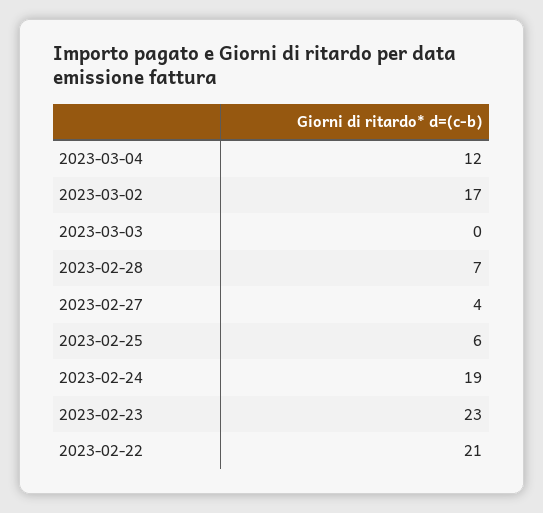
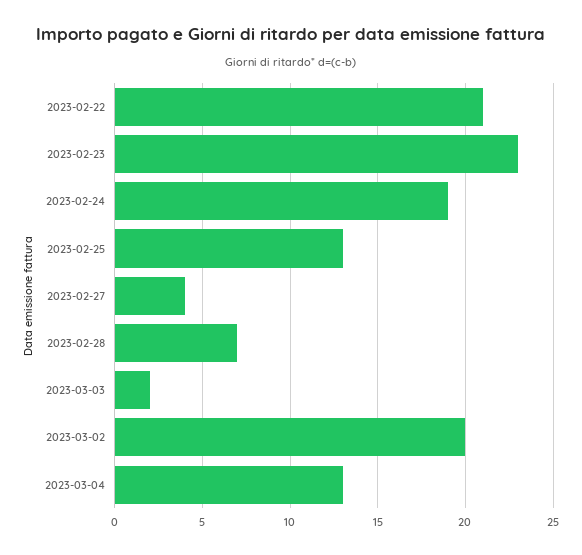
  {
-   "2023-03-04": 12,
+   "2023-03-04": 13,
-   "2023-03-02": 17,
+   "2023-03-02": 20,
-   "2023-03-03": 0,
+   "2023-03-03": 2,
    "2023-02-28": 7,
    "2023-02-27": 4,
-   "2023-02-25": 6,
+   "2023-02-25": 13,
    "2023-02-24": 19,
    "2023-02-23": 23,
    "2023-02-22": 21
  }

